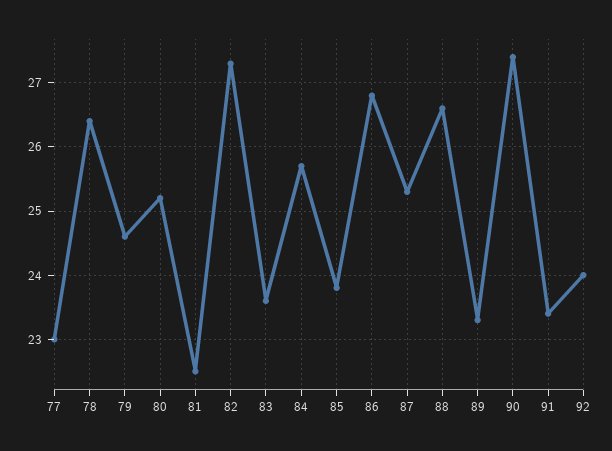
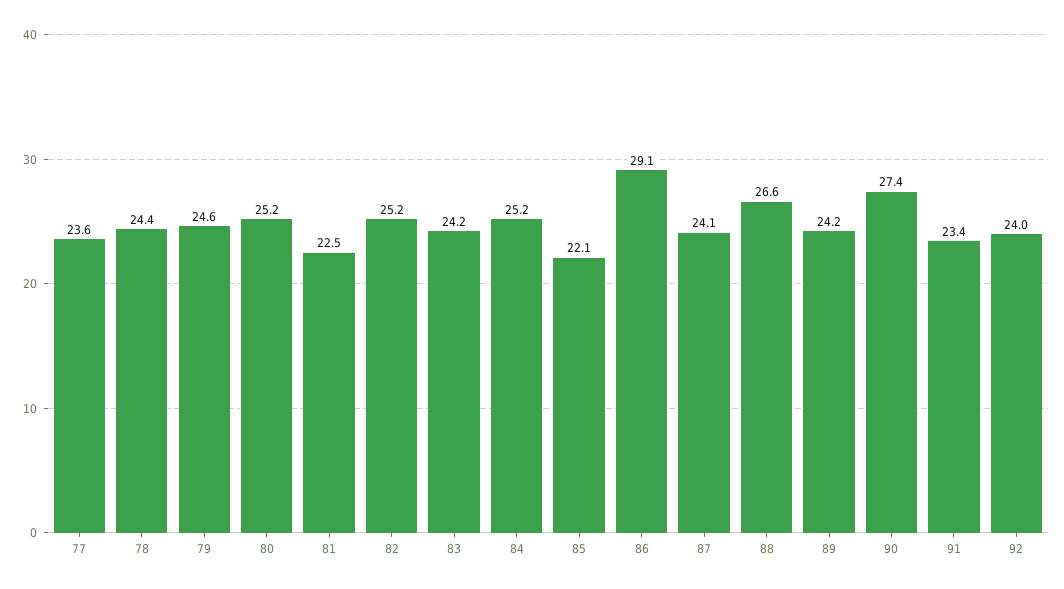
  {
-   "77": 23,
+   "77": 23.6,
-   "78": 26.4,
+   "78": 24.4,
    "79": 24.6,
    "80": 25.2,
    "81": 22.5,
-   "82": 27.3,
+   "82": 25.2,
-   "83": 23.6,
+   "83": 24.2,
-   "84": 25.7,
+   "84": 25.2,
-   "85": 23.8,
+   "85": 22.1,
-   "86": 26.8,
+   "86": 29.1,
-   "87": 25.3,
+   "87": 24.1,
    "88": 26.6,
-   "89": 23.3,
+   "89": 24.2,
    "90": 27.4,
    "91": 23.4,
    "92": 24
  }

